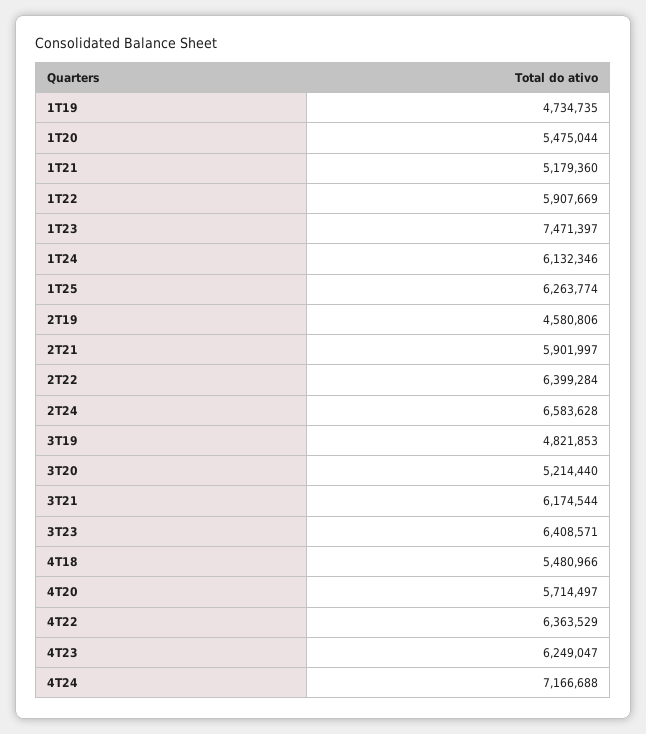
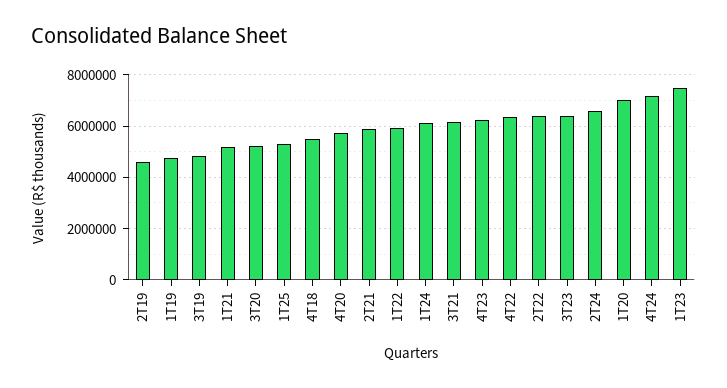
  {
    "1T19": 4734735,
-   "1T20": 5475044,
+   "1T20": 7000000,
    "1T21": 5179360,
    "1T22": 5907669,
    "1T23": 7471397,
    "1T24": 6132346,
-   "1T25": 6263774,
+   "1T25": 5250000,
    "2T19": 4580806,
    "2T21": 5901997,
    "2T22": 6399284,
    "2T24": 6583628,
    "3T19": 4821853,
    "3T20": 5214440,
    "3T21": 6174544,
    "3T23": 6408571,
    "4T18": 5480966,
    "4T20": 5714497,
    "4T22": 6363529,
    "4T23": 6249047,
    "4T24": 7166688
  }

